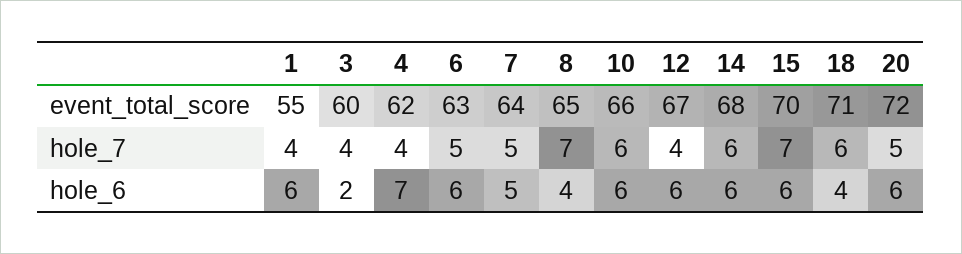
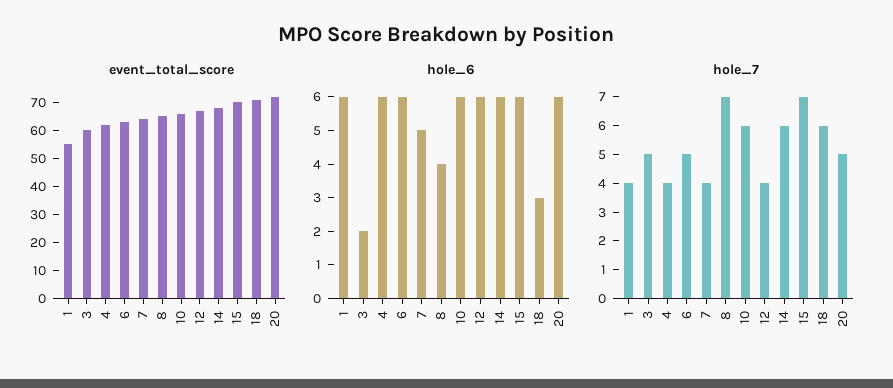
  {
    "event_total_score": {
      "1": 55,
      "3": 60,
      "4": 62,
      "6": 63,
      "7": 64,
      "8": 65,
      "10": 66,
      "12": 67,
      "14": 68,
      "15": 70,
      "18": 71,
      "20": 72
    },
    "hole_7": {
      "1": 4,
-     "3": 4,
+     "3": 5,
      "4": 4,
      "6": 5,
-     "7": 5,
+     "7": 4,
      "8": 7,
      "10": 6,
      "12": 4,
      "14": 6,
      "15": 7,
      "18": 6,
      "20": 5
    },
    "hole_6": {
      "1": 6,
      "3": 2,
-     "4": 7,
+     "4": 6,
      "6": 6,
      "7": 5,
      "8": 4,
      "10": 6,
      "12": 6,
      "14": 6,
      "15": 6,
-     "18": 4,
+     "18": 3,
      "20": 6
    }
  }

